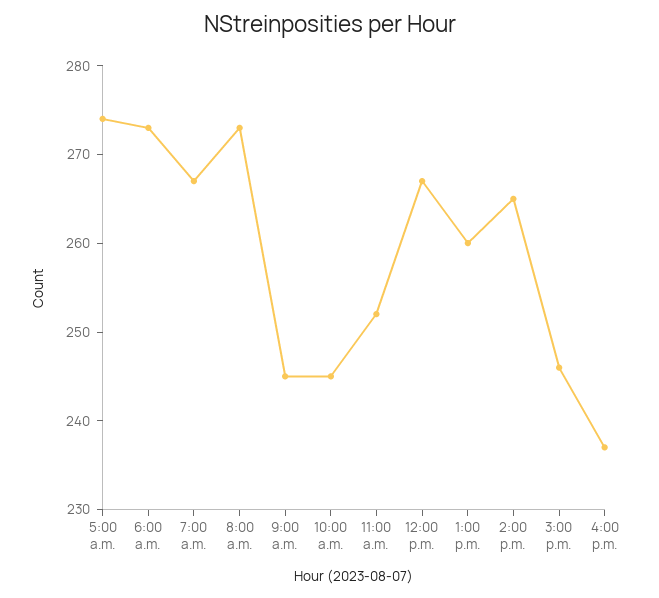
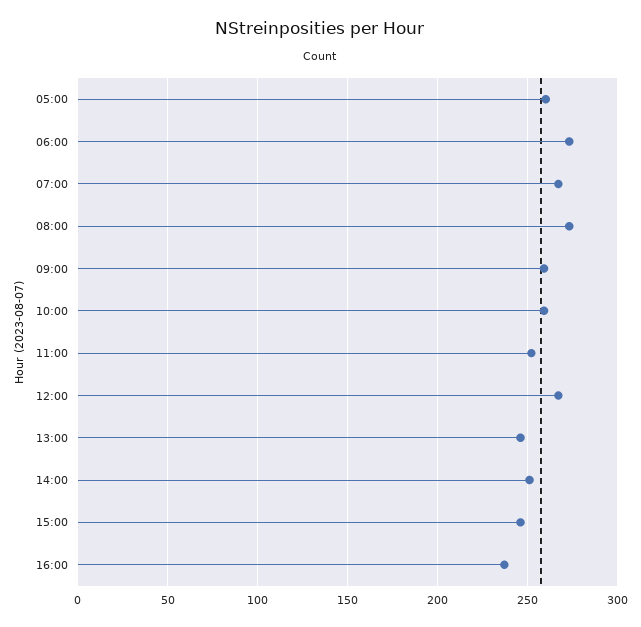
  {
-   "5:00 a.m.": 274,
+   "5:00 a.m.": 260,
    "6:00 a.m.": 273,
    "7:00 a.m.": 267,
    "8:00 a.m.": 273,
-   "9:00 a.m.": 245,
+   "9:00 a.m.": 260,
-   "10:00 a.m.": 245,
+   "10:00 a.m.": 260,
    "11:00 a.m.": 252,
    "12:00 p.m.": 267,
-   "1:00 p.m.": 260,
+   "1:00 p.m.": 245,
-   "2:00 p.m.": 265,
+   "2:00 p.m.": 250,
    "3:00 p.m.": 246,
    "4:00 p.m.": 237
  }

